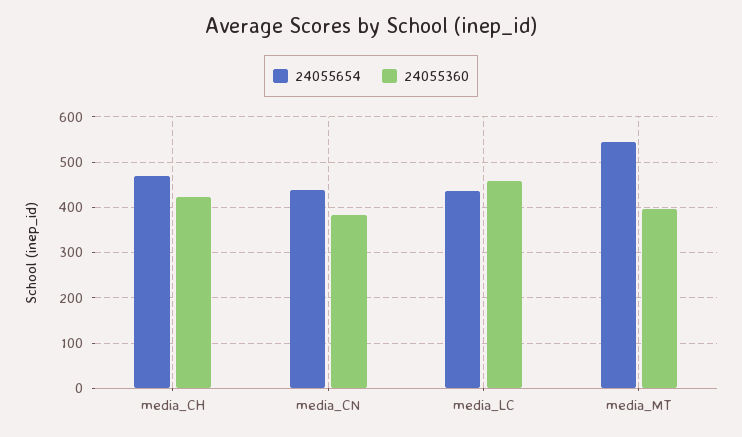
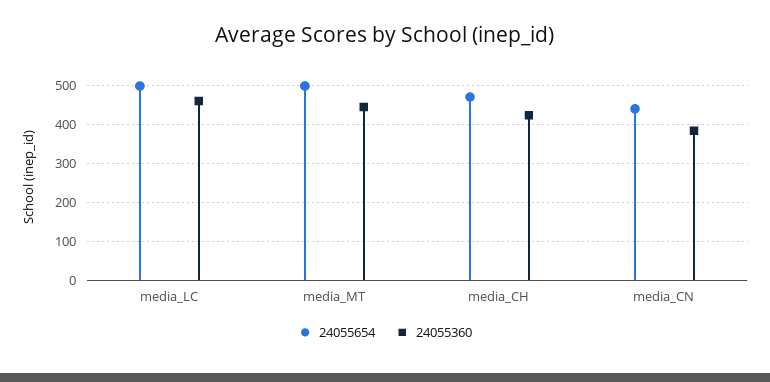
  {
    "24055654": {
      "media_CH": 460,
      "media_CN": 440,
-     "media_LC": 440,
+     "media_LC": 500,
-     "media_MT": 540
+     "media_MT": 500
    },
    "24055360": {
      "media_CH": 420,
      "media_CN": 380,
      "media_LC": 460,
-     "media_MT": 400
+     "media_MT": 440
    }
  }

